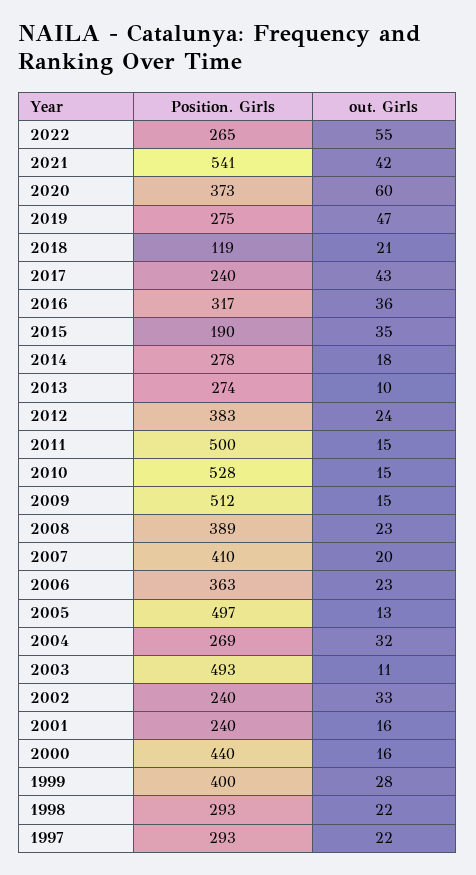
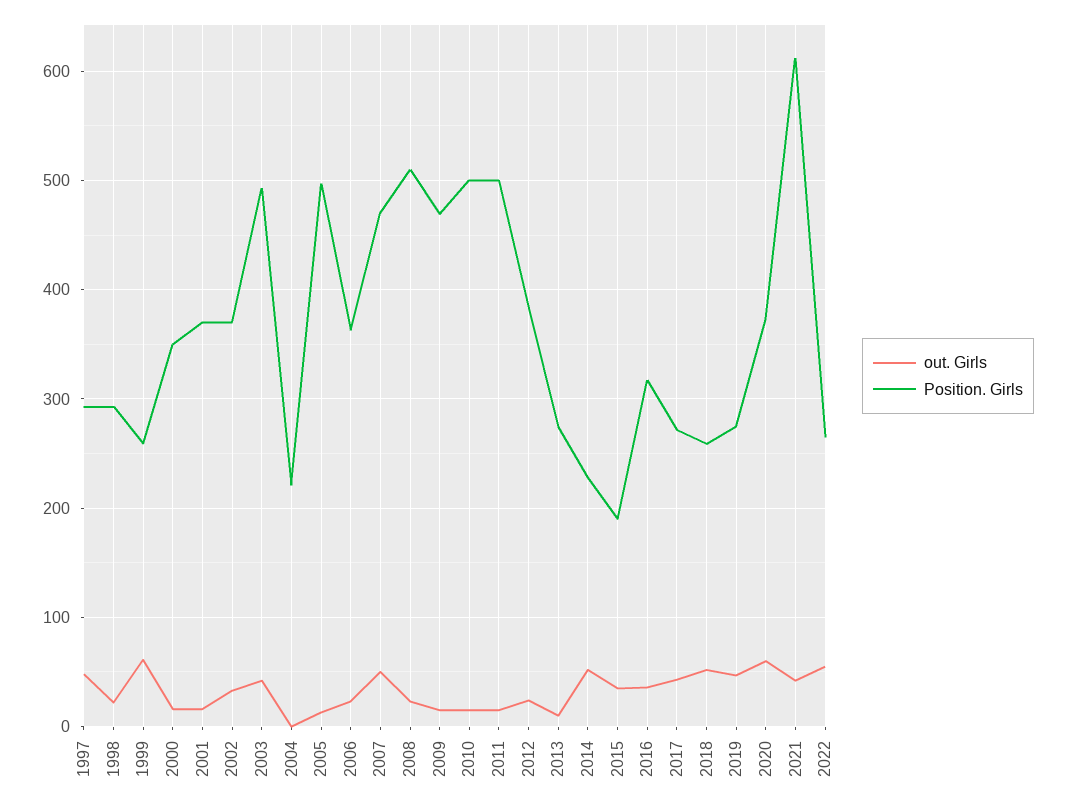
  {
    "Position. Girls": {
      "2022": 265,
-     "2021": 541,
+     "2021": 610,
      "2020": 373,
      "2019": 275,
-     "2018": 119,
+     "2018": 260,
-     "2017": 240,
+     "2017": 270,
      "2016": 317,
      "2015": 190,
-     "2014": 278,
+     "2014": 230,
      "2013": 274,
      "2012": 383,
      "2011": 500,
-     "2010": 528,
+     "2010": 500,
-     "2009": 512,
+     "2009": 470,
-     "2008": 389,
+     "2008": 510,
-     "2007": 410,
+     "2007": 470,
      "2006": 363,
      "2005": 497,
-     "2004": 269,
+     "2004": 220,
      "2003": 493,
-     "2002": 240,
+     "2002": 370,
-     "2001": 240,
+     "2001": 370,
-     "2000": 440,
+     "2000": 350,
-     "1999": 400,
+     "1999": 260,
      "1998": 293,
      "1997": 293
    },
    "out. Girls": {
      "2022": 55,
      "2021": 42,
      "2020": 60,
      "2019": 47,
-     "2018": 21,
+     "2018": 50,
      "2017": 43,
      "2016": 36,
      "2015": 35,
-     "2014": 18,
+     "2014": 50,
      "2013": 10,
      "2012": 24,
      "2011": 15,
      "2010": 15,
      "2009": 15,
      "2008": 23,
-     "2007": 20,
+     "2007": 50,
      "2006": 23,
      "2005": 13,
-     "2004": 32,
+     "2004": 0,
-     "2003": 11,
+     "2003": 40,
      "2002": 33,
      "2001": 16,
      "2000": 16,
-     "1999": 28,
+     "1999": 60,
      "1998": 22,
-     "1997": 22
+     "1997": 50
    }
  }

